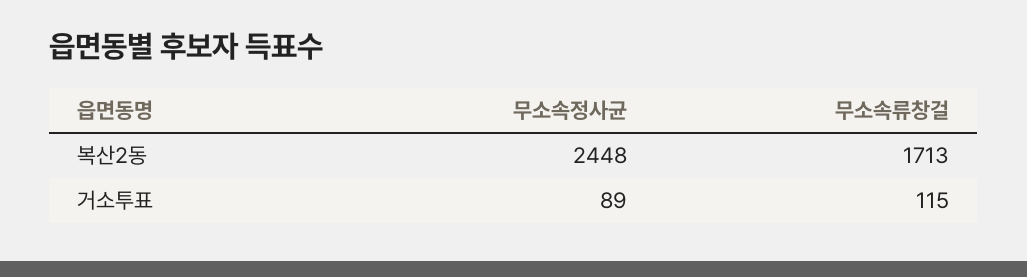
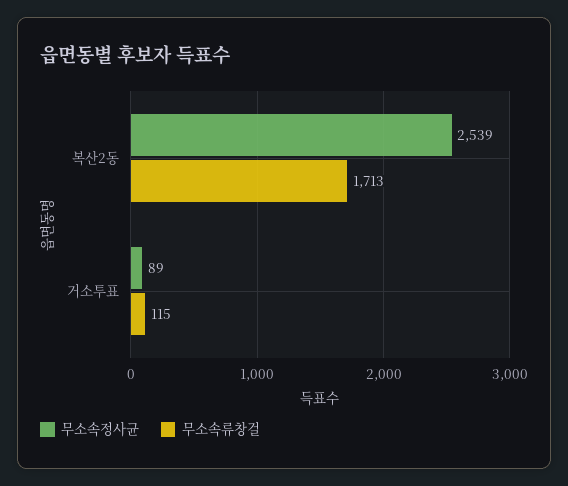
  {
    "무소속정사균": {
-     "복산2동": 2448,
+     "복산2동": 2539,
      "거소투표": 89
    },
    "무소속류창걸": {
      "복산2동": 1713,
      "거소투표": 115
    }
  }

